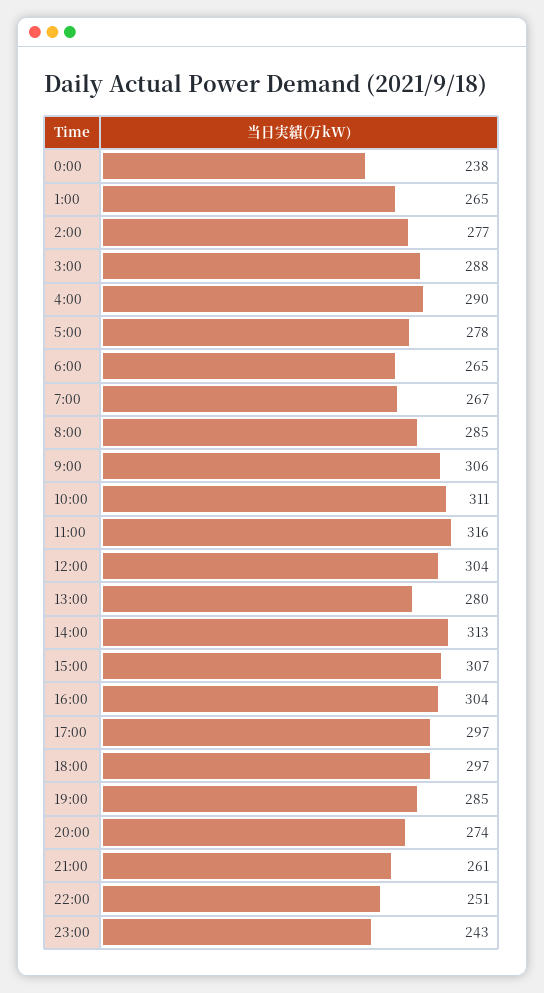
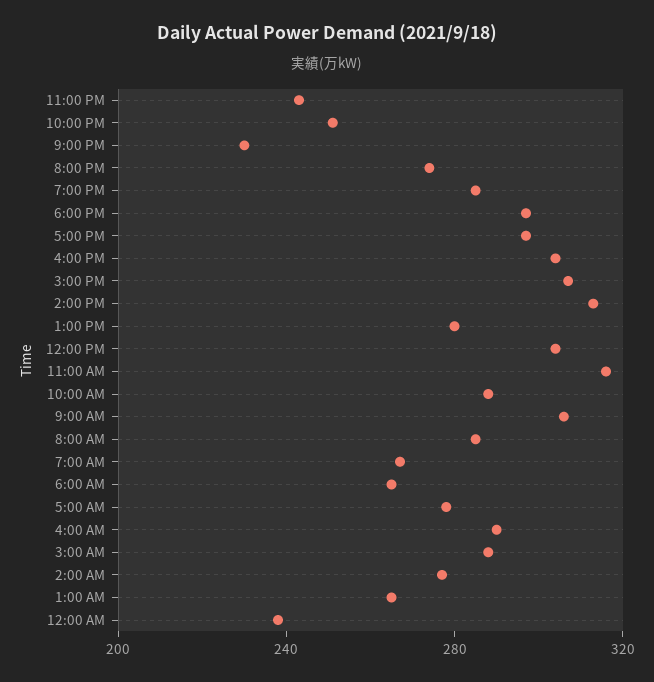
  {
    "0:00": 238,
    "1:00": 265,
    "2:00": 277,
    "3:00": 288,
    "4:00": 290,
    "5:00": 278,
    "6:00": 265,
    "7:00": 267,
    "8:00": 285,
    "9:00": 306,
-   "10:00": 311,
+   "10:00": 290,
    "11:00": 316,
    "12:00": 304,
    "13:00": 280,
    "14:00": 313,
    "15:00": 307,
    "16:00": 304,
    "17:00": 297,
    "18:00": 297,
    "19:00": 285,
    "20:00": 274,
-   "21:00": 261,
+   "21:00": 230,
    "22:00": 251,
    "23:00": 243
  }

